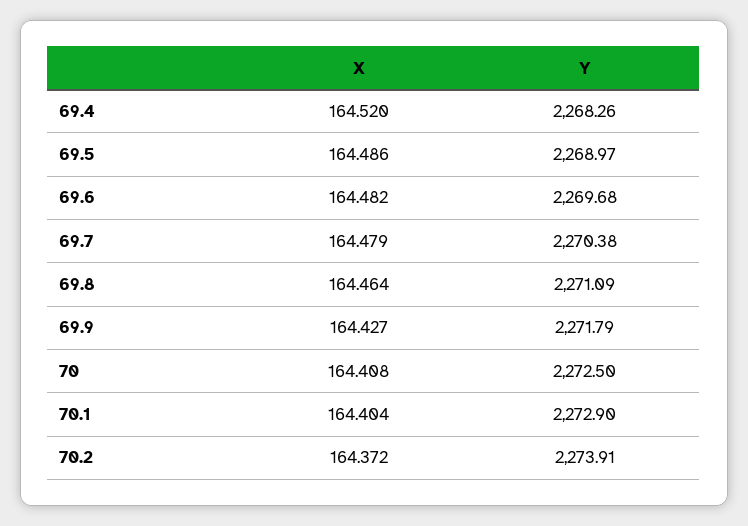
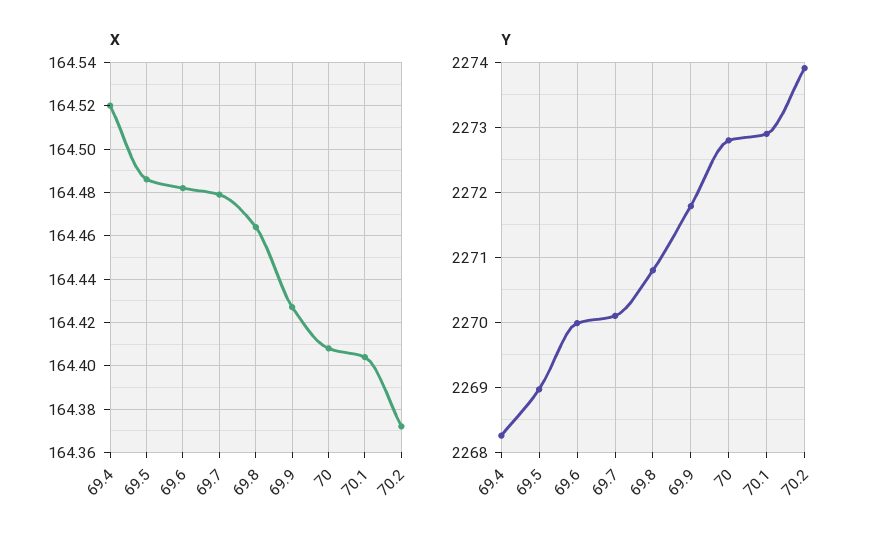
  {
    "X": {
      "69.4": 164.52,
      "69.5": 164.486,
      "69.6": 164.482,
      "69.7": 164.479,
      "69.8": 164.464,
      "69.9": 164.427,
      "70": 164.408,
      "70.1": 164.404,
      "70.2": 164.372
    },
    "Y": {
      "69.4": 2268.26,
      "69.5": 2268.97,
-     "69.6": 2269.68,
+     "69.6": 2270,
-     "69.7": 2270.38,
+     "69.7": 2270.1,
-     "69.8": 2271.09,
+     "69.8": 2270.8,
      "69.9": 2271.79,
-     "70": 2272.5,
+     "70": 2272.8,
      "70.1": 2272.9,
      "70.2": 2273.91
    }
  }

